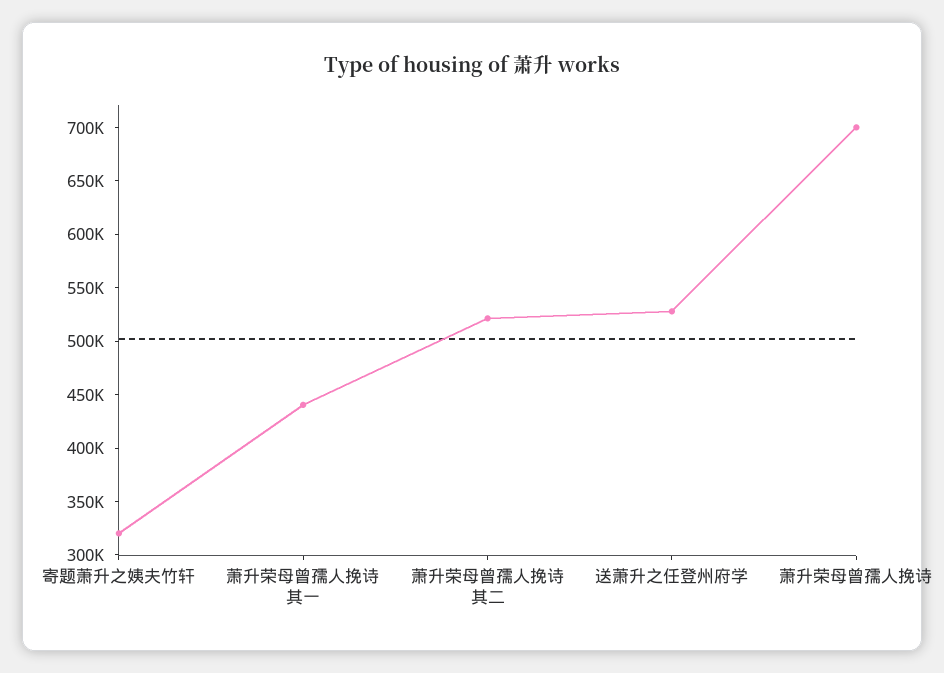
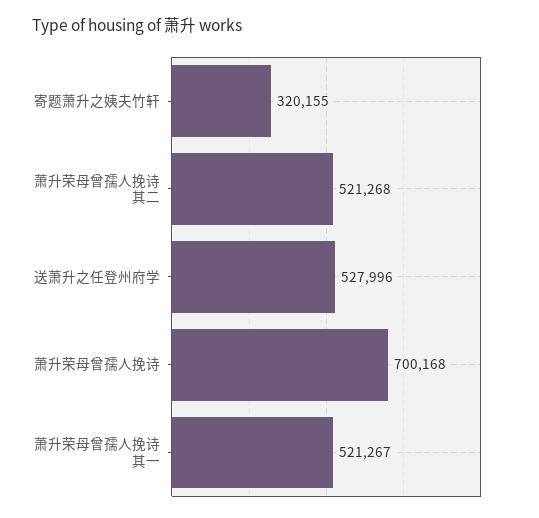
  {
    "寄题萧升之姨夫竹轩": 320155,
-   "萧升荣母曾孺人挽诗 其一": 440000,
+   "萧升荣母曾孺人挽诗 其一": 521267,
    "萧升荣母曾孺人挽诗 其二": 521268,
    "送萧升之任登州府学": 527996,
    "萧升荣母曾孺人挽诗": 700168
  }

